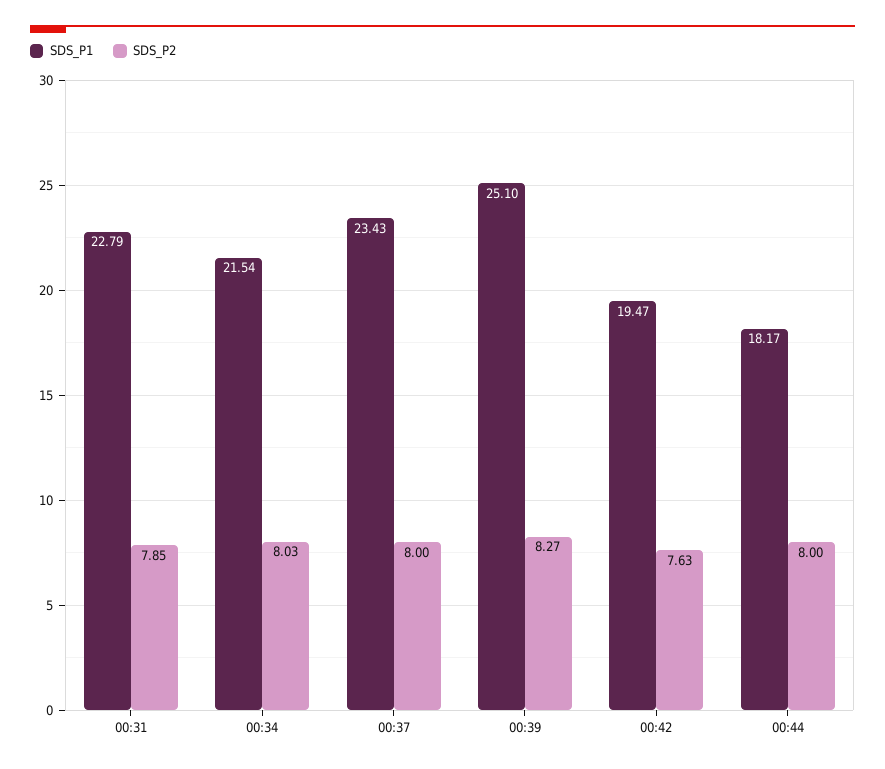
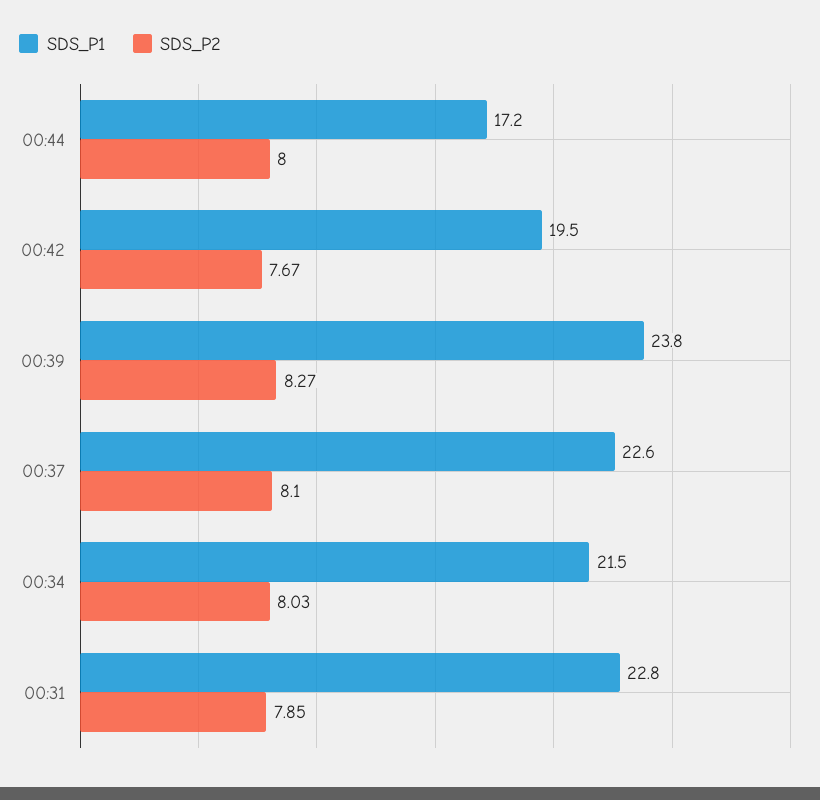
  {
    "SDS_P1": {
      "00:31": 22.79,
      "00:34": 21.54,
-     "00:37": 23.43,
+     "00:37": 22.6,
-     "00:39": 25.1,
+     "00:39": 23.8,
      "00:42": 19.47,
-     "00:44": 18.17
+     "00:44": 17.2
    },
    "SDS_P2": {
      "00:31": 7.85,
      "00:34": 8.03,
-     "00:37": 8,
+     "00:37": 8.1,
      "00:39": 8.27,
-     "00:42": 7.63,
+     "00:42": 7.67,
      "00:44": 8
    }
  }

